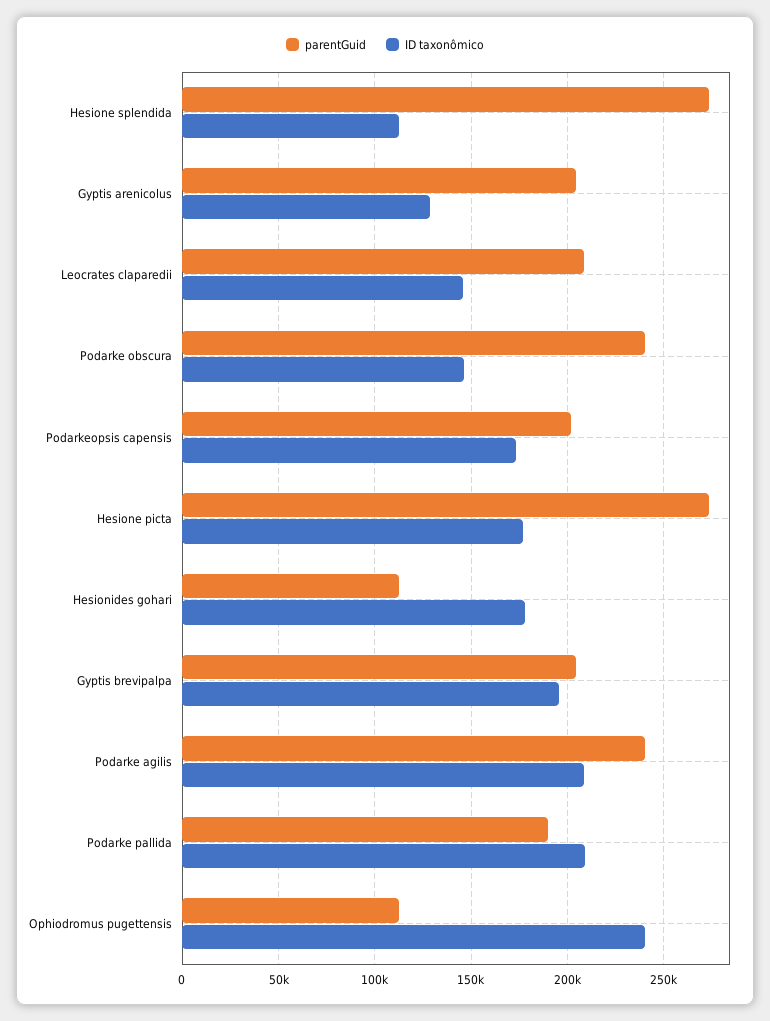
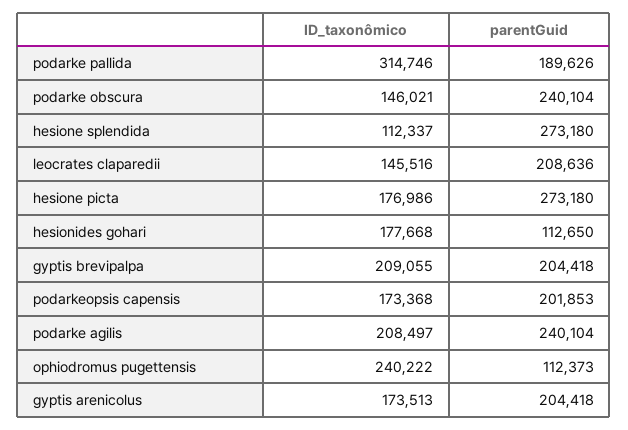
  {
    "parentGuid": {
      "Hesione splendida": 273180,
      "Gyptis arenicolus": 204418,
      "Leocrates claparedii": 208636,
      "Podarke obscura": 240104,
      "Podarkeopsis capensis": 201853,
      "Hesione picta": 273180,
      "Hesionides gohari": 112650,
      "Gyptis brevipalpa": 204418,
      "Podarke agilis": 240104,
      "Podarke pallida": 189626,
      "Ophiodromus pugettensis": 112373
    },
    "ID taxonômico": {
      "Hesione splendida": 112337,
-     "Gyptis arenicolus": 130000,
+     "Gyptis arenicolus": 173513,
      "Leocrates claparedii": 145516,
      "Podarke obscura": 146021,
      "Podarkeopsis capensis": 173368,
      "Hesione picta": 176986,
      "Hesionides gohari": 177668,
-     "Gyptis brevipalpa": 195000,
+     "Gyptis brevipalpa": 209055,
      "Podarke agilis": 208497,
-     "Podarke pallida": 210000,
+     "Podarke pallida": 314746,
      "Ophiodromus pugettensis": 240222
    }
  }

